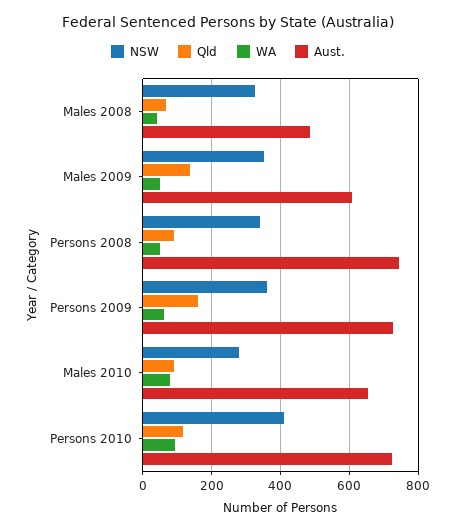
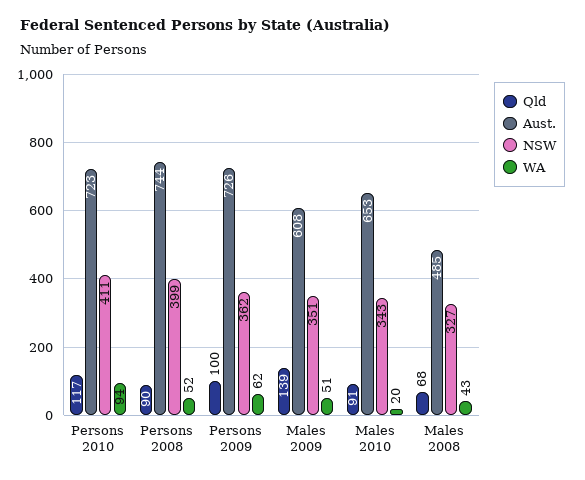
  {
    "NSW": {
      "Males 2008": 327,
      "Males 2009": 351,
-     "Persons 2008": 340,
+     "Persons 2008": 399,
      "Persons 2009": 362,
-     "Males 2010": 280,
+     "Males 2010": 343,
      "Persons 2010": 411
    },
    "Qld": {
      "Males 2008": 68,
      "Males 2009": 139,
      "Persons 2008": 90,
-     "Persons 2009": 160,
+     "Persons 2009": 100,
      "Males 2010": 91,
      "Persons 2010": 117
    },
    "WA": {
      "Males 2008": 43,
      "Males 2009": 51,
      "Persons 2008": 52,
      "Persons 2009": 62,
-     "Males 2010": 80,
+     "Males 2010": 20,
      "Persons 2010": 94
    },
    "Aust.": {
      "Males 2008": 485,
      "Males 2009": 608,
      "Persons 2008": 744,
      "Persons 2009": 726,
      "Males 2010": 653,
      "Persons 2010": 723
    }
  }

